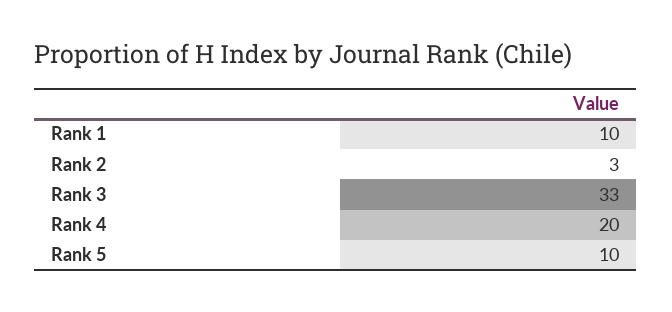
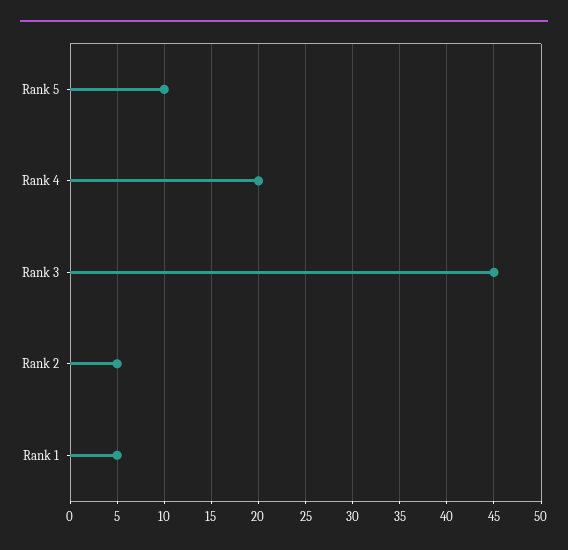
  {
-   "Rank 1": 10,
+   "Rank 1": 5,
-   "Rank 2": 3,
+   "Rank 2": 5,
-   "Rank 3": 33,
+   "Rank 3": 45,
    "Rank 4": 20,
    "Rank 5": 10
  }

